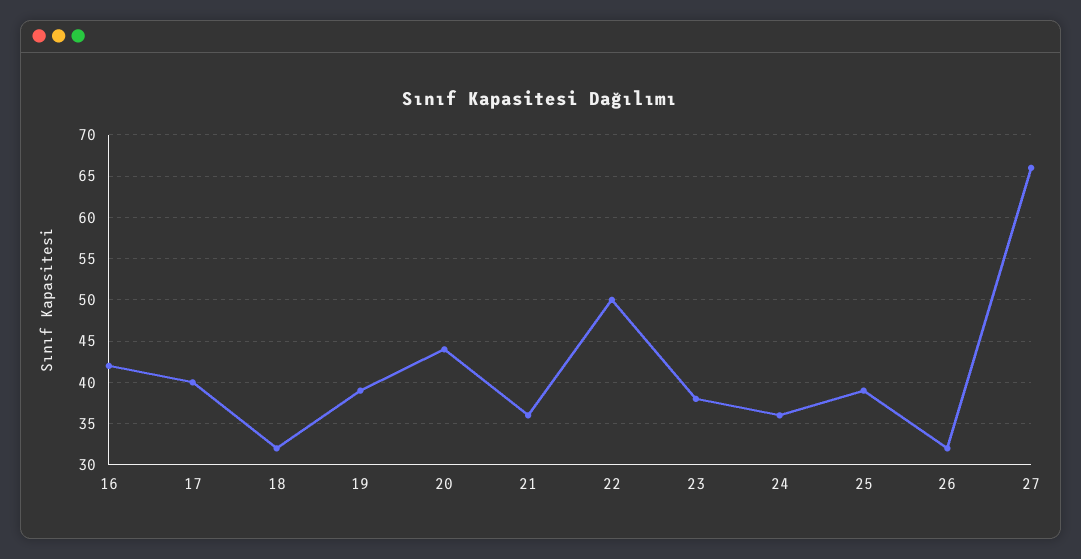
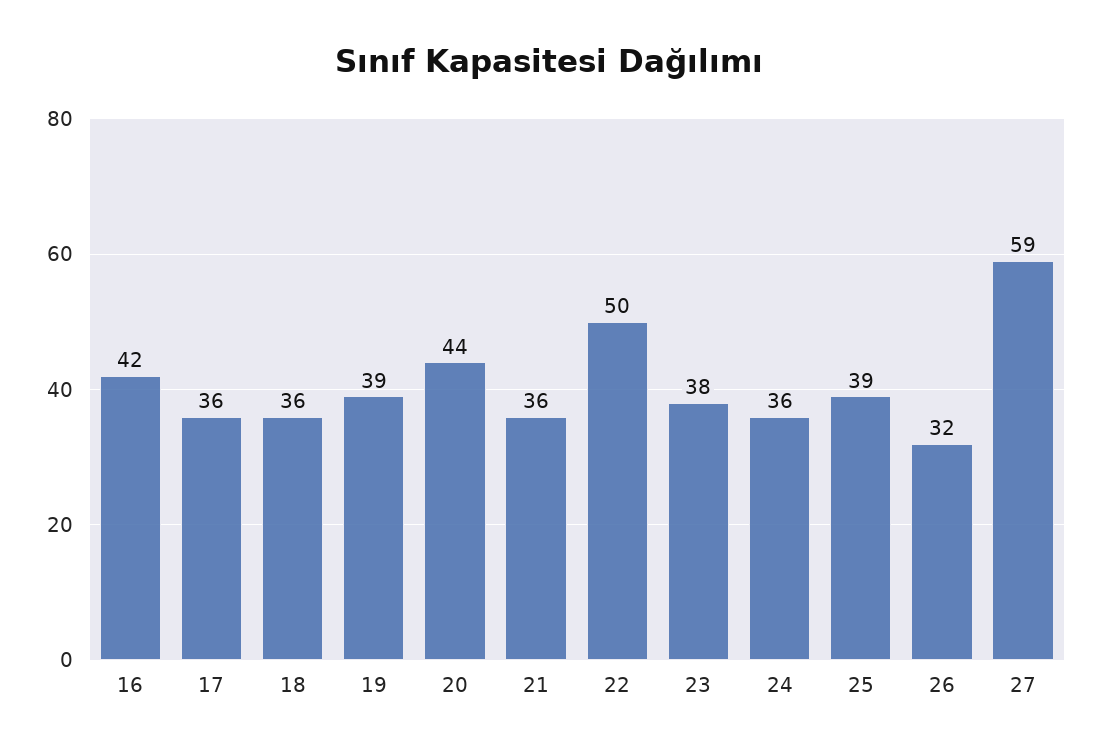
  {
    "16": 42,
-   "17": 40,
+   "17": 36,
-   "18": 32,
+   "18": 36,
    "19": 39,
    "20": 44,
    "21": 36,
    "22": 50,
    "23": 38,
    "24": 36,
    "25": 39,
    "26": 32,
-   "27": 66
+   "27": 59
  }

